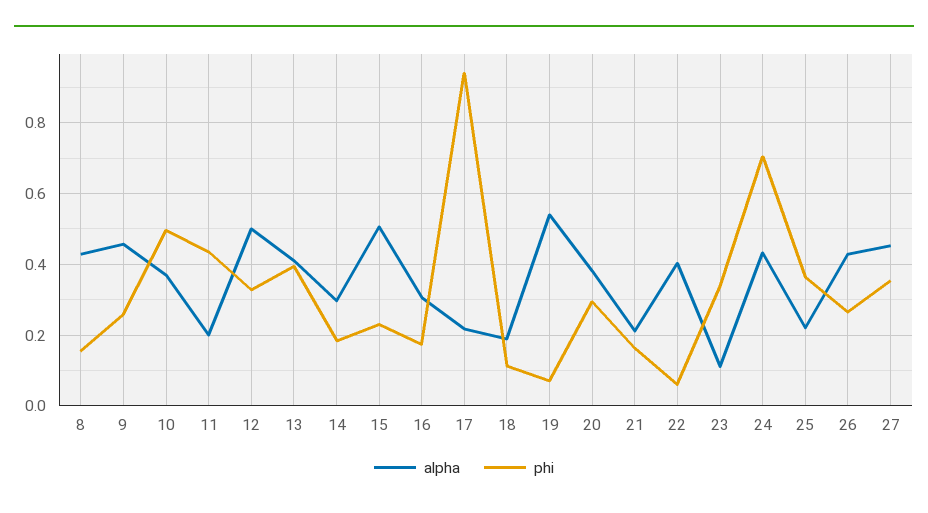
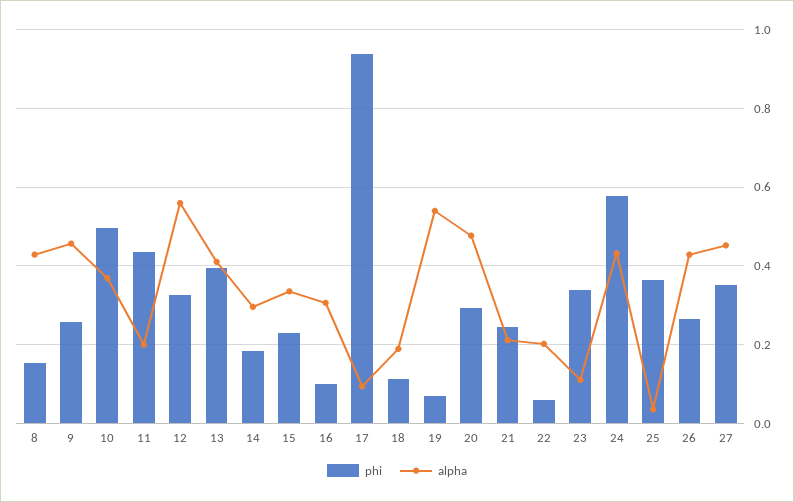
  {
    "alpha": {
      "8": 0.42,
      "9": 0.46,
      "10": 0.36,
      "11": 0.2,
-     "12": 0.5,
+     "12": 0.56,
      "13": 0.42,
      "14": 0.3,
-     "15": 0.5,
+     "15": 0.34,
      "16": 0.3,
-     "17": 0.22,
+     "17": 0.1,
      "18": 0.18,
      "19": 0.54,
-     "20": 0.38,
+     "20": 0.48,
      "21": 0.22,
-     "22": 0.4,
+     "22": 0.2,
      "23": 0.12,
      "24": 0.44,
-     "25": 0.22,
+     "25": 0.04,
      "26": 0.42,
      "27": 0.46
    },
    "phi": {
      "8": 0.16,
      "9": 0.26,
      "10": 0.5,
      "11": 0.44,
      "12": 0.32,
      "13": 0.4,
      "14": 0.18,
      "15": 0.24,
-     "16": 0.18,
+     "16": 0.1,
      "17": 0.94,
      "18": 0.12,
      "19": 0.08,
      "20": 0.3,
-     "21": 0.16,
+     "21": 0.24,
      "22": 0.06,
      "23": 0.34,
-     "24": 0.7,
+     "24": 0.58,
      "25": 0.36,
      "26": 0.26,
      "27": 0.36
    }
  }

